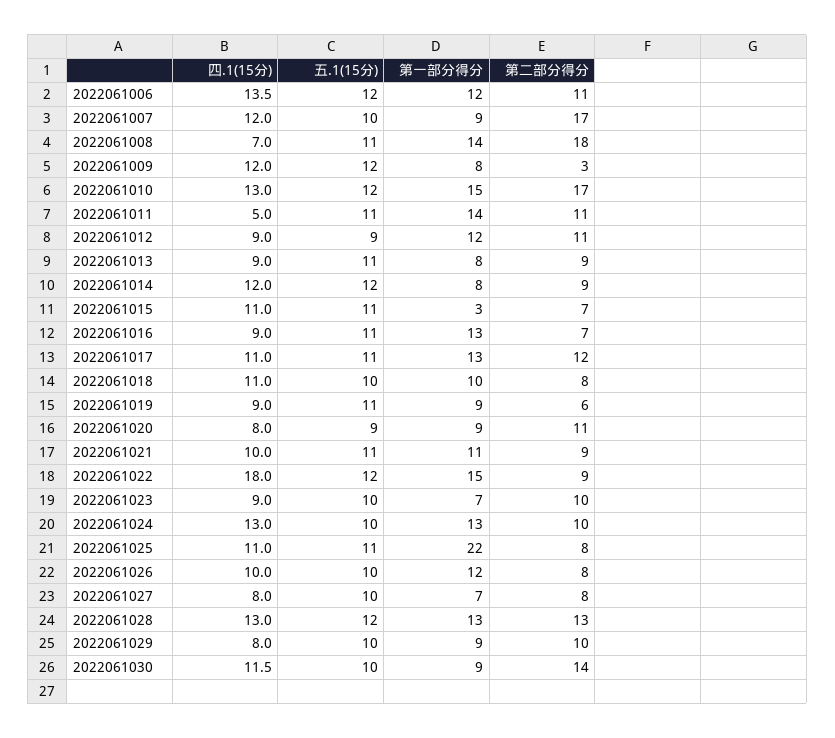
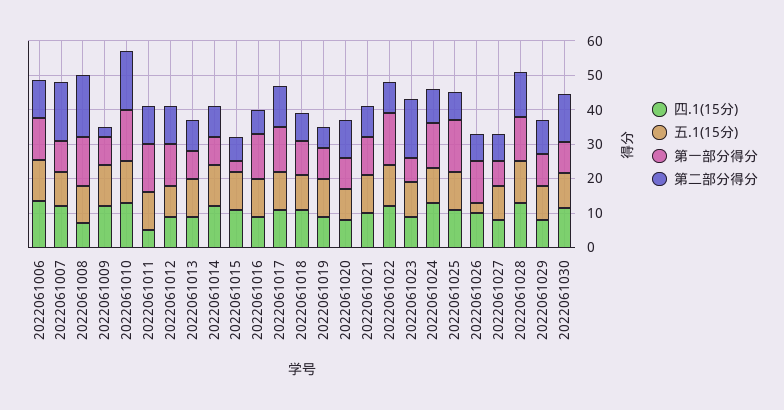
  {
    "四.1(15分)": {
      "2022061006": 13.5,
      "2022061007": 12,
      "2022061008": 7,
      "2022061009": 12,
      "2022061010": 13,
      "2022061011": 5,
      "2022061012": 9,
      "2022061013": 9,
      "2022061014": 12,
      "2022061015": 11,
      "2022061016": 9,
      "2022061017": 11,
      "2022061018": 11,
      "2022061019": 9,
      "2022061020": 8,
      "2022061021": 10,
-     "2022061022": 18,
+     "2022061022": 12.5,
      "2022061023": 9,
      "2022061024": 13,
      "2022061025": 11,
      "2022061026": 10,
      "2022061027": 8,
      "2022061028": 13,
      "2022061029": 8,
      "2022061030": 11.5
    },
    "五.1(15分)": {
      "2022061006": 12,
      "2022061007": 10,
      "2022061008": 11,
      "2022061009": 12,
      "2022061010": 12,
      "2022061011": 11,
      "2022061012": 9,
      "2022061013": 11,
      "2022061014": 12,
      "2022061015": 11,
      "2022061016": 11,
      "2022061017": 11,
      "2022061018": 10,
      "2022061019": 11,
      "2022061020": 9,
      "2022061021": 11,
      "2022061022": 12,
      "2022061023": 10,
      "2022061024": 10,
      "2022061025": 11,
-     "2022061026": 10,
+     "2022061026": 2.5,
      "2022061027": 10,
      "2022061028": 12,
      "2022061029": 10,
      "2022061030": 10
    },
    "第一部分得分": {
      "2022061006": 12,
      "2022061007": 9,
      "2022061008": 14,
      "2022061009": 8,
      "2022061010": 15,
      "2022061011": 14,
      "2022061012": 12,
      "2022061013": 8,
      "2022061014": 8,
      "2022061015": 3,
      "2022061016": 13,
      "2022061017": 13,
      "2022061018": 10,
      "2022061019": 9,
      "2022061020": 9,
      "2022061021": 11,
      "2022061022": 15,
      "2022061023": 7,
      "2022061024": 13,
-     "2022061025": 22,
+     "2022061025": 15,
      "2022061026": 12,
      "2022061027": 7,
      "2022061028": 13,
      "2022061029": 9,
      "2022061030": 9
    },
    "第二部分得分": {
      "2022061006": 11,
      "2022061007": 17,
      "2022061008": 18,
      "2022061009": 3,
      "2022061010": 17,
      "2022061011": 11,
      "2022061012": 11,
      "2022061013": 9,
      "2022061014": 9,
      "2022061015": 7,
      "2022061016": 7,
      "2022061017": 12,
      "2022061018": 8,
      "2022061019": 6,
      "2022061020": 11,
      "2022061021": 9,
      "2022061022": 9,
-     "2022061023": 10,
+     "2022061023": 17.5,
      "2022061024": 10,
      "2022061025": 8,
      "2022061026": 8,
      "2022061027": 8,
      "2022061028": 13,
      "2022061029": 10,
      "2022061030": 14
    }
  }

